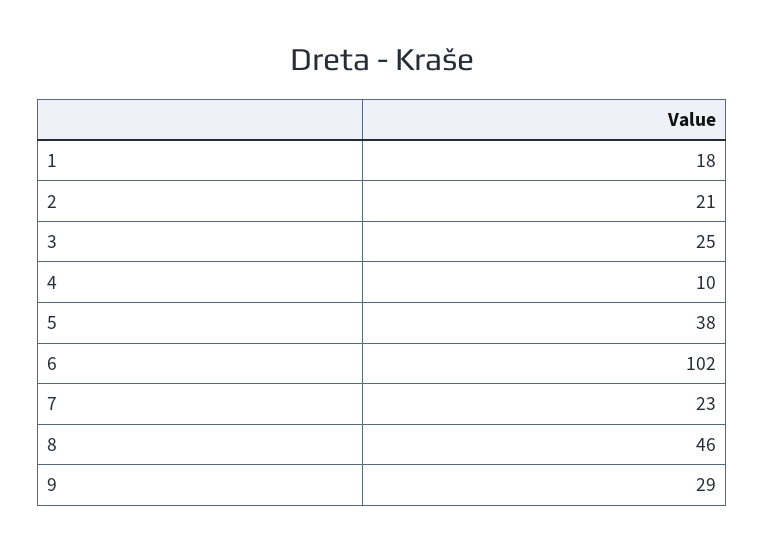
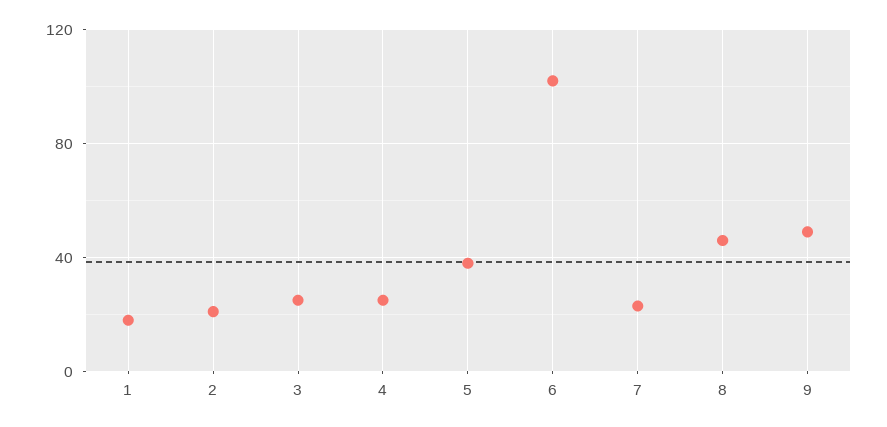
  {
    "1": 18,
    "2": 21,
    "3": 25,
-   "4": 10,
+   "4": 25,
    "5": 38,
    "6": 102,
    "7": 23,
    "8": 46,
-   "9": 29
+   "9": 50
  }

